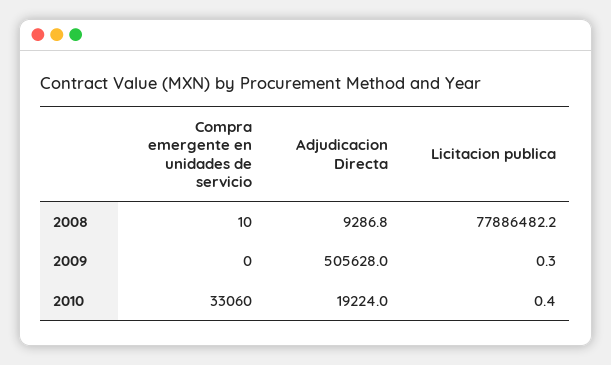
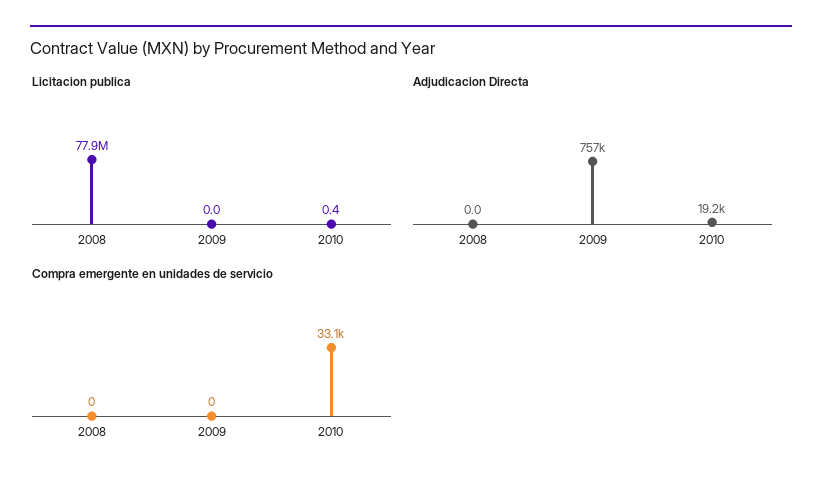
  {
    "Compra emergente en unidades de servicio": {
-     "2008": 10,
+     "2008": 0,
      "2009": 0,
      "2010": 33060
    },
    "Adjudicacion Directa": {
-     "2008": 9286.8,
+     "2008": 0,
-     "2009": 505628,
+     "2009": 757000,
      "2010": 19224
    },
    "Licitacion publica": {
      "2008": 77886482.2,
-     "2009": 0.3,
+     "2009": 0,
      "2010": 0.4
    }
  }

